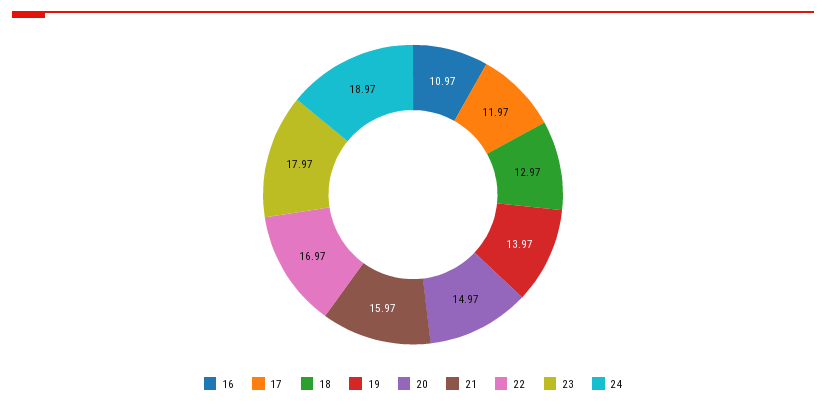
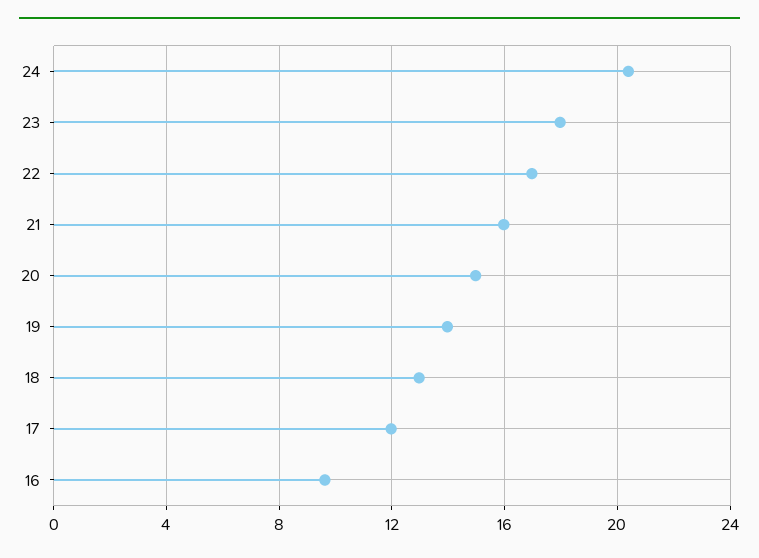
  {
-   "16": 10.97,
+   "16": 9.5,
    "17": 11.97,
    "18": 12.97,
    "19": 13.97,
    "20": 14.97,
    "21": 15.97,
    "22": 16.97,
    "23": 17.97,
-   "24": 18.97
+   "24": 20.5
  }

